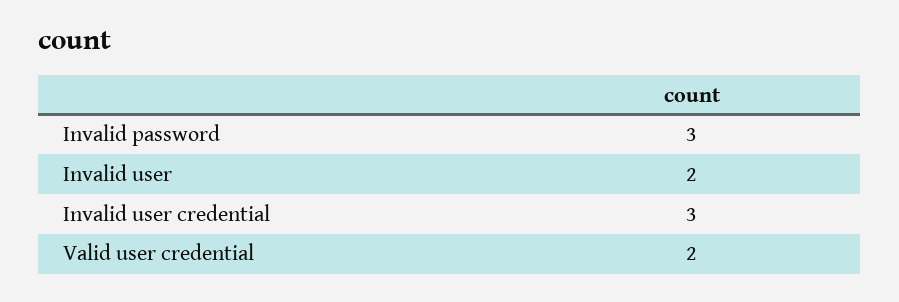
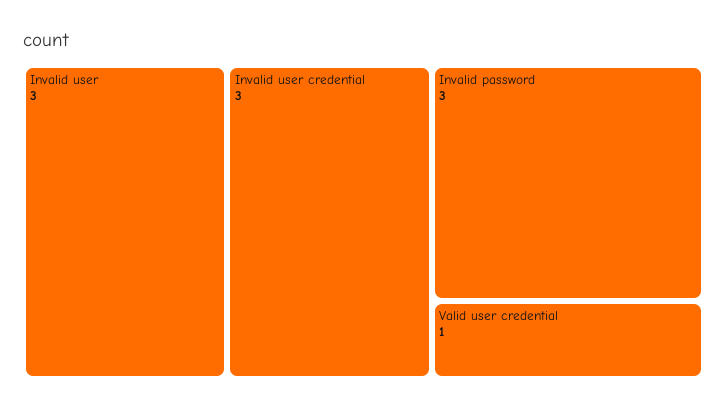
  {
    "Invalid password": 3,
-   "Invalid user": 2,
+   "Invalid user": 3,
    "Invalid user credential": 3,
-   "Valid user credential": 2
+   "Valid user credential": 1
  }

